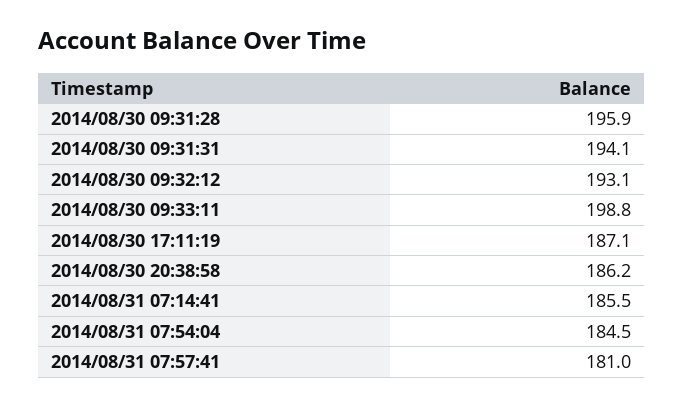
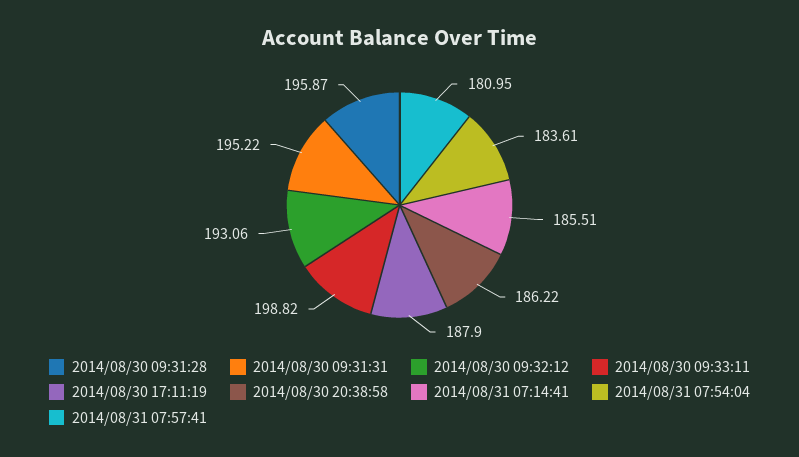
  {
    "2014/08/30 09:31:28": 195.87,
-   "2014/08/30 09:31:31": 194.1,
+   "2014/08/30 09:31:31": 195.22,
    "2014/08/30 09:32:12": 193.06,
    "2014/08/30 09:33:11": 198.82,
-   "2014/08/30 17:11:19": 187.1,
+   "2014/08/30 17:11:19": 187.9,
    "2014/08/30 20:38:58": 186.22,
    "2014/08/31 07:14:41": 185.51,
-   "2014/08/31 07:54:04": 184.5,
+   "2014/08/31 07:54:04": 183.61,
    "2014/08/31 07:57:41": 180.95
  }

